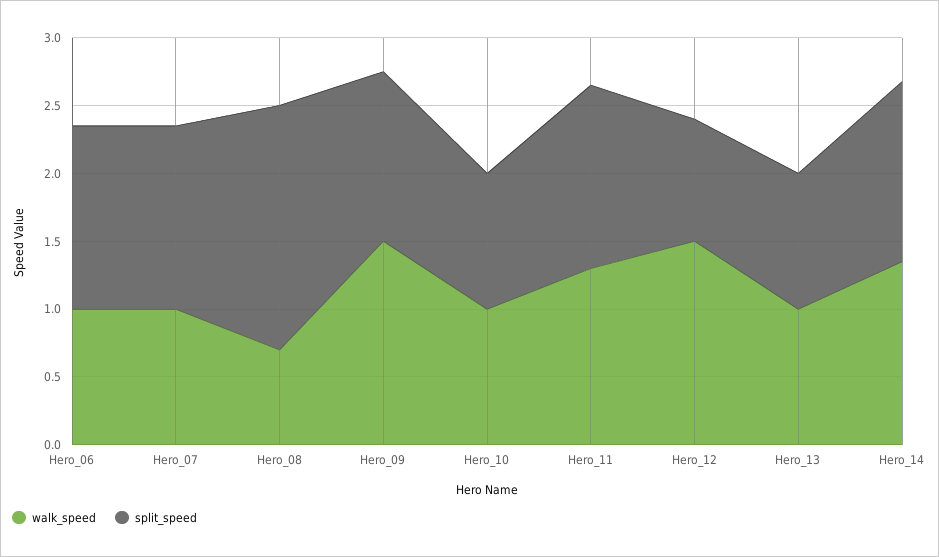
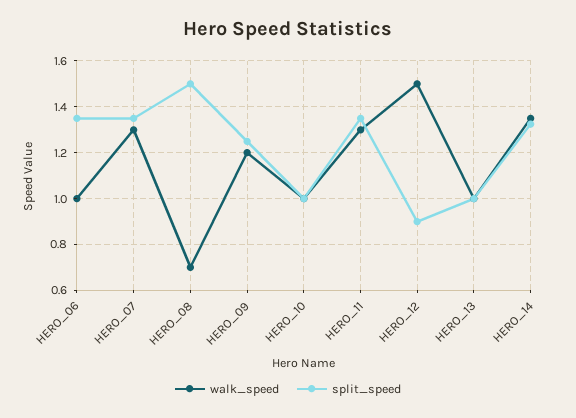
  {
    "walk_speed": {
      "Hero_06": 1,
-     "Hero_07": 1,
+     "Hero_07": 1.3,
      "Hero_08": 0.7,
-     "Hero_09": 1.5,
+     "Hero_09": 1.2,
      "Hero_10": 1,
      "Hero_11": 1.3,
      "Hero_12": 1.5,
      "Hero_13": 1,
      "Hero_14": 1.35
    },
    "split_speed": {
      "Hero_06": 1.35,
      "Hero_07": 1.35,
-     "Hero_08": 1.8,
+     "Hero_08": 1.5,
      "Hero_09": 1.25,
      "Hero_10": 1,
      "Hero_11": 1.35,
      "Hero_12": 0.9,
      "Hero_13": 1,
      "Hero_14": 1.35
    }
  }

